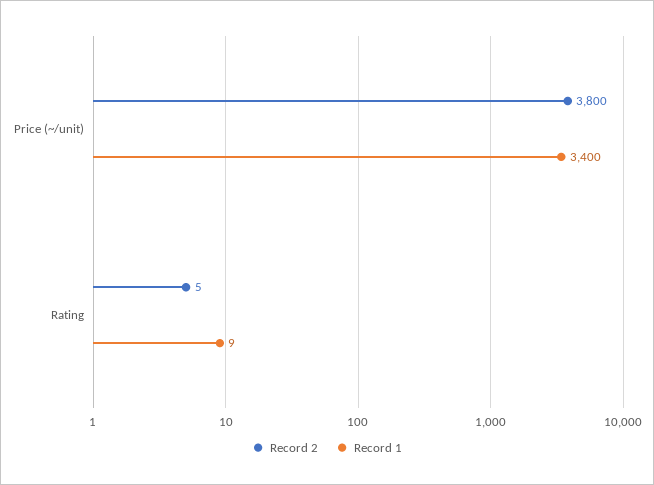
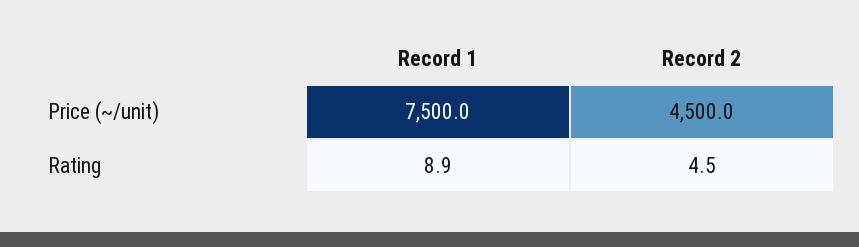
  {
    "Record 2": {
-     "Price (~/unit)": 3800,
+     "Price (~/unit)": 4500,
      "Rating": 4.5
    },
    "Record 1": {
-     "Price (~/unit)": 3400,
+     "Price (~/unit)": 7500,
      "Rating": 8.9
    }
  }

